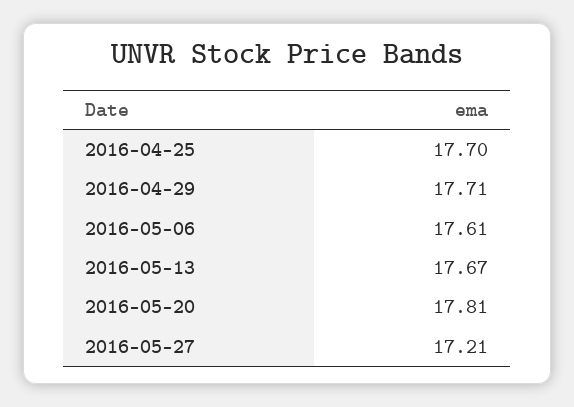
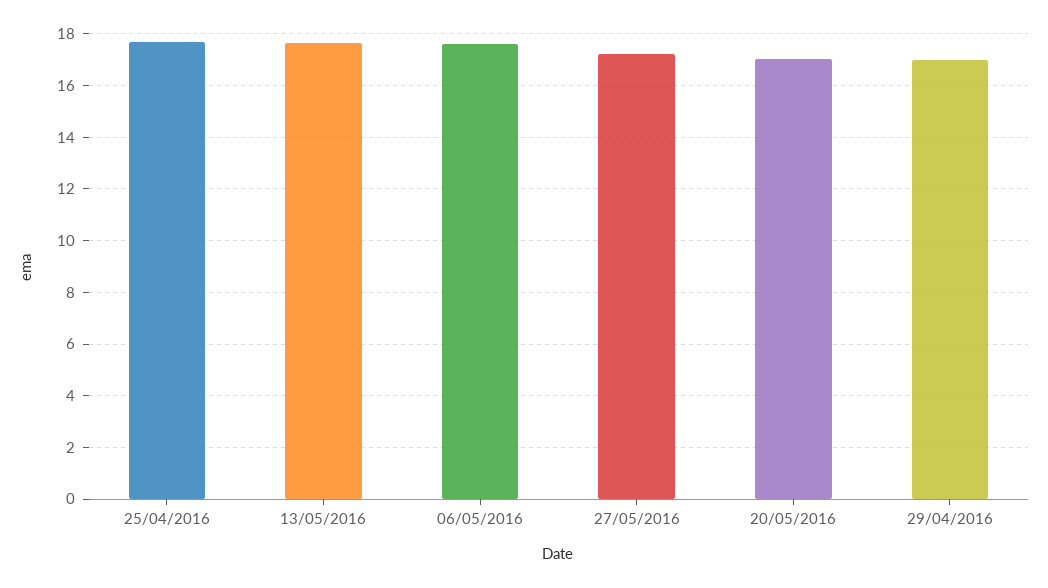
  {
    "2016-04-25": 17.7,
-   "2016-04-29": 17.71,
+   "2016-04-29": 17,
    "2016-05-06": 17.61,
    "2016-05-13": 17.67,
-   "2016-05-20": 17.81,
+   "2016-05-20": 17,
    "2016-05-27": 17.21
  }

